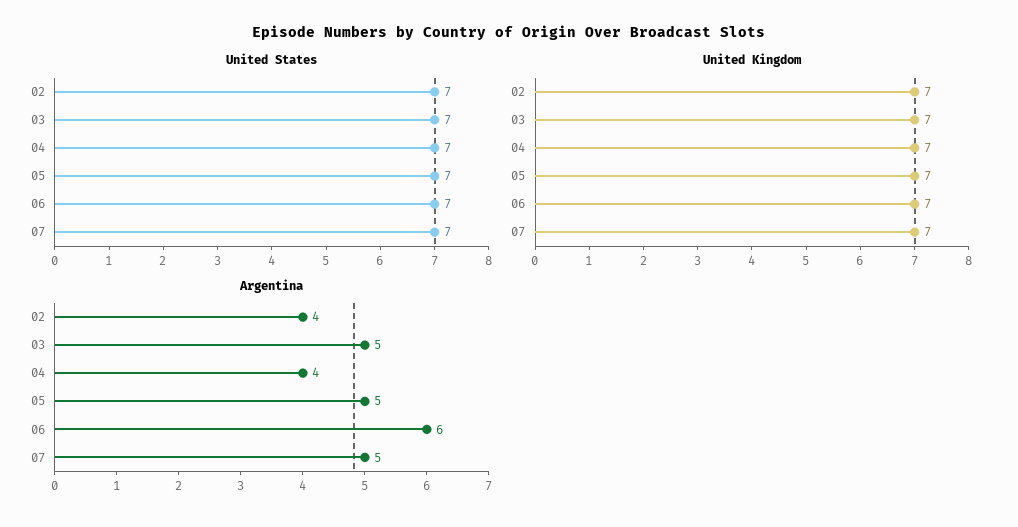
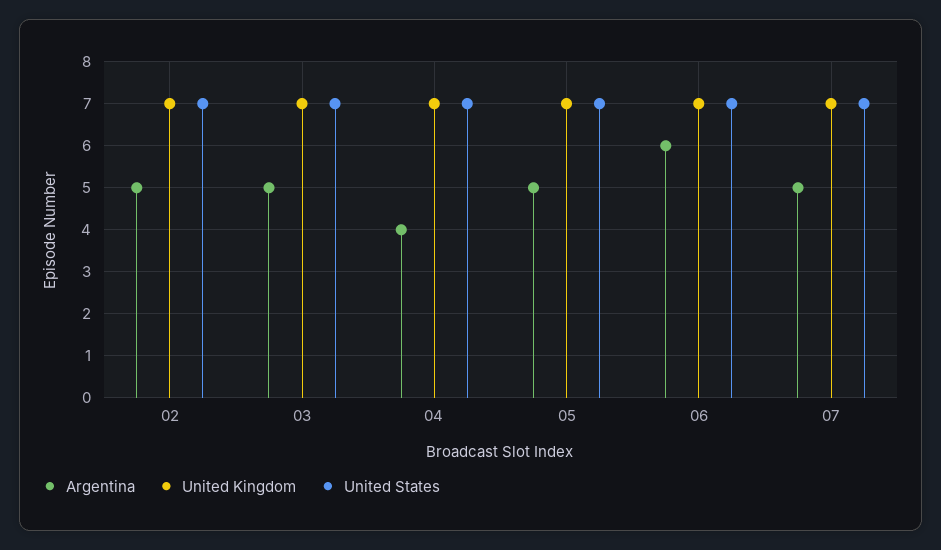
  {
    "United States": {
      "02": 7,
      "03": 7,
      "04": 7,
      "05": 7,
      "06": 7,
      "07": 7
    },
    "United Kingdom": {
      "02": 7,
      "03": 7,
      "04": 7,
      "05": 7,
      "06": 7,
      "07": 7
    },
    "Argentina": {
-     "02": 4,
+     "02": 5,
      "03": 5,
      "04": 4,
      "05": 5,
      "06": 6,
      "07": 5
    }
  }

